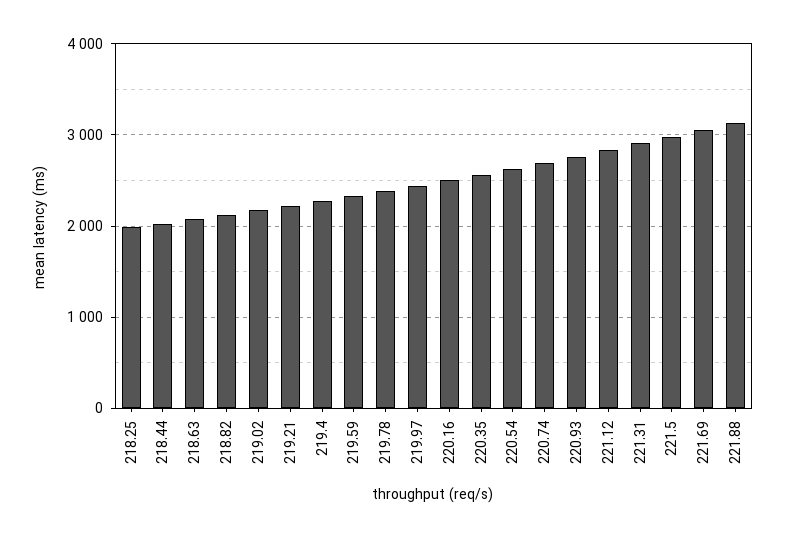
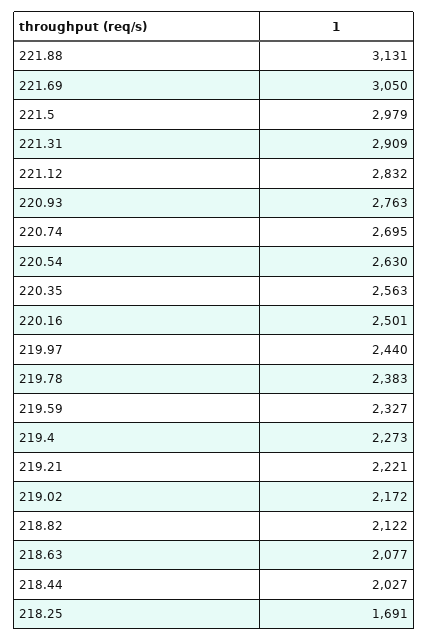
  {
-   "218.25": 2000,
+   "218.25": 1691,
    "218.44": 2027,
    "218.63": 2077,
    "218.82": 2122,
    "219.02": 2172,
    "219.21": 2221,
    "219.4": 2273,
    "219.59": 2327,
    "219.78": 2383,
    "219.97": 2440,
    "220.16": 2501,
    "220.35": 2563,
    "220.54": 2630,
    "220.74": 2695,
    "220.93": 2763,
    "221.12": 2832,
    "221.31": 2909,
    "221.5": 2979,
    "221.69": 3050,
    "221.88": 3131
  }

